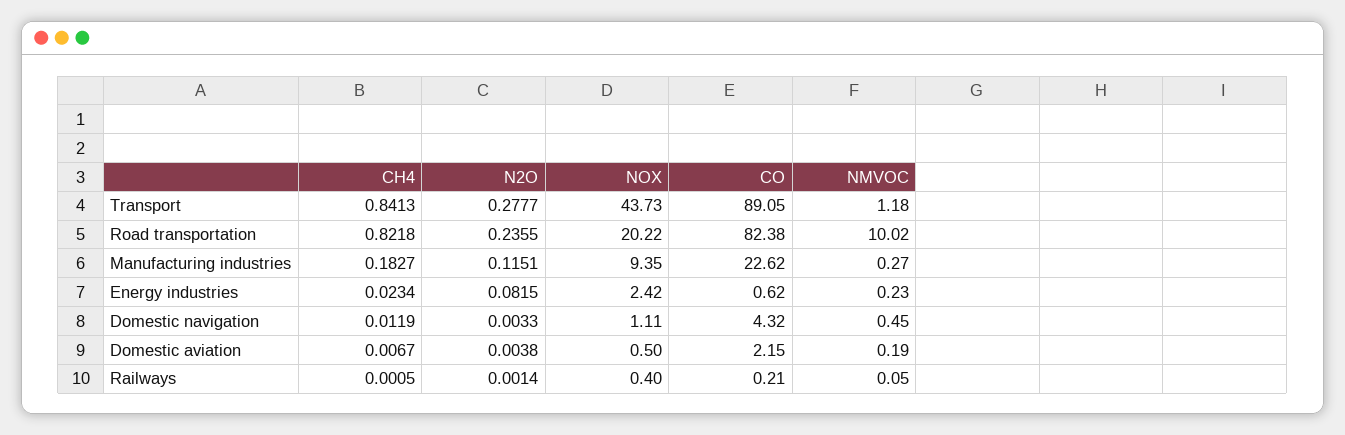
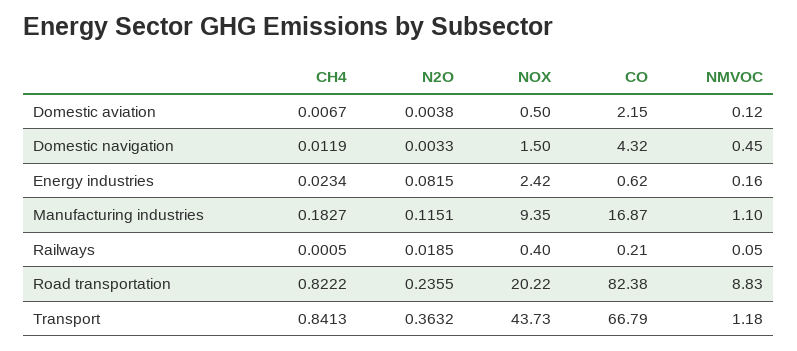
  {
    "CH4": {
      "Transport": 0.8413,
-     "Road transportation": 0.8218,
+     "Road transportation": 0.8222,
      "Manufacturing industries": 0.1827,
      "Energy industries": 0.0234,
      "Domestic navigation": 0.0119,
      "Domestic aviation": 0.0067,
      "Railways": 0.0005
    },
    "N2O": {
-     "Transport": 0.2777,
+     "Transport": 0.3632,
      "Road transportation": 0.2355,
      "Manufacturing industries": 0.1151,
      "Energy industries": 0.0815,
      "Domestic navigation": 0.0033,
      "Domestic aviation": 0.0038,
-     "Railways": 0.0014
+     "Railways": 0.0185
    },
    "NOX": {
      "Transport": 43.73,
      "Road transportation": 20.22,
      "Manufacturing industries": 9.35,
      "Energy industries": 2.42,
-     "Domestic navigation": 1.11,
+     "Domestic navigation": 1.5,
      "Domestic aviation": 0.5,
      "Railways": 0.4
    },
    "CO": {
-     "Transport": 89.05,
+     "Transport": 66.79,
      "Road transportation": 82.38,
-     "Manufacturing industries": 22.62,
+     "Manufacturing industries": 16.87,
      "Energy industries": 0.62,
      "Domestic navigation": 4.32,
      "Domestic aviation": 2.15,
      "Railways": 0.21
    },
    "NMVOC": {
      "Transport": 1.18,
-     "Road transportation": 10.02,
+     "Road transportation": 8.83,
-     "Manufacturing industries": 0.27,
+     "Manufacturing industries": 1.1,
-     "Energy industries": 0.23,
+     "Energy industries": 0.16,
      "Domestic navigation": 0.45,
-     "Domestic aviation": 0.19,
+     "Domestic aviation": 0.12,
      "Railways": 0.05
    }
  }

